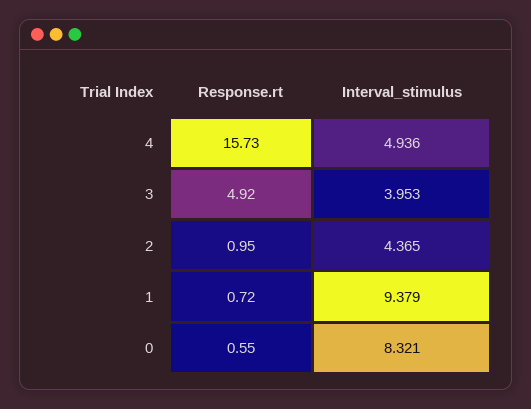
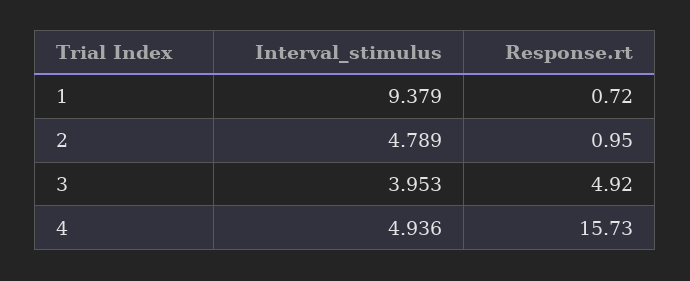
  {
    "Response.rt": {
      "4": 15.73,
      "3": 4.92,
      "2": 0.95,
-     "1": 0.72,
+     "1": 0.72
-     "0": 0.55
    },
    "Interval_stimulus": {
      "4": 4.936,
      "3": 3.953,
-     "2": 4.365,
+     "2": 4.789,
-     "1": 9.379,
+     "1": 9.379
-     "0": 8.321
    }
  }

